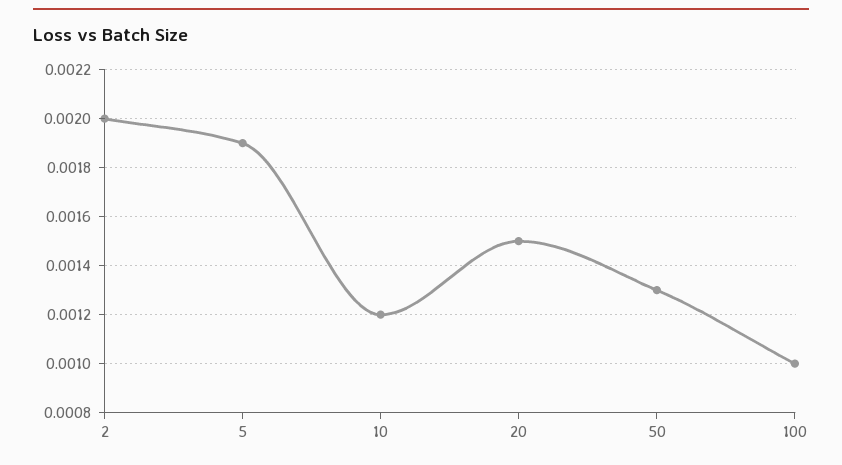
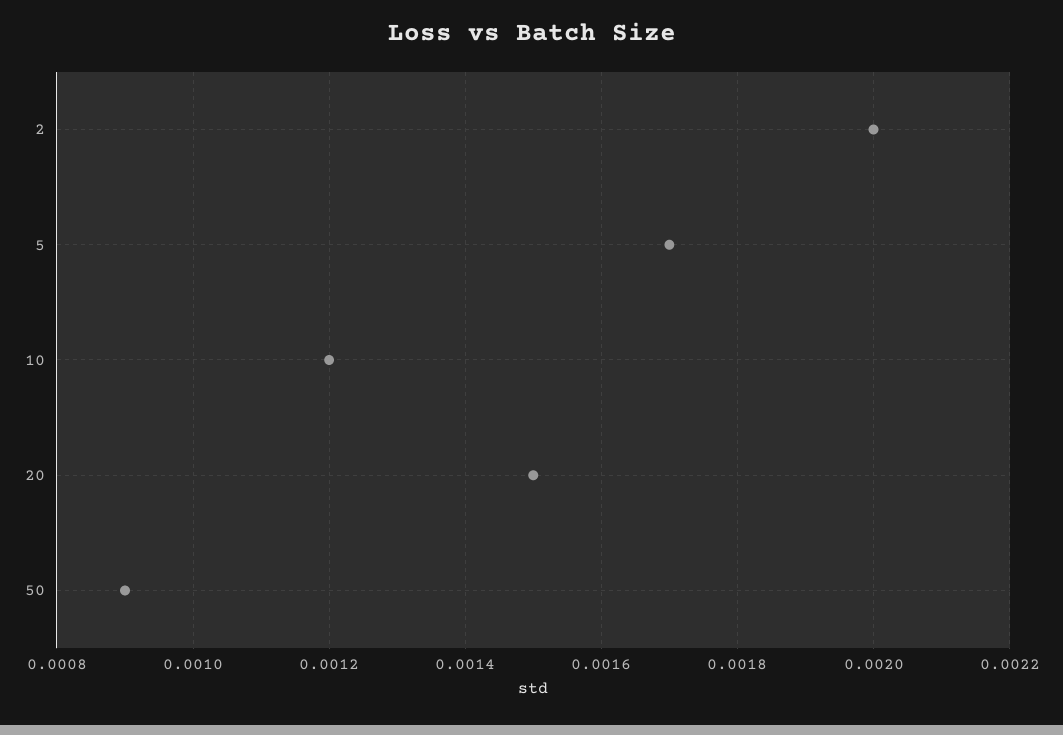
  {
    "2": 0.002,
-   "5": 0.0019,
+   "5": 0.0017,
    "10": 0.0012,
    "20": 0.0015,
-   "50": 0.0013,
+   "50": 0.0009
-   "100": 0.001
  }

